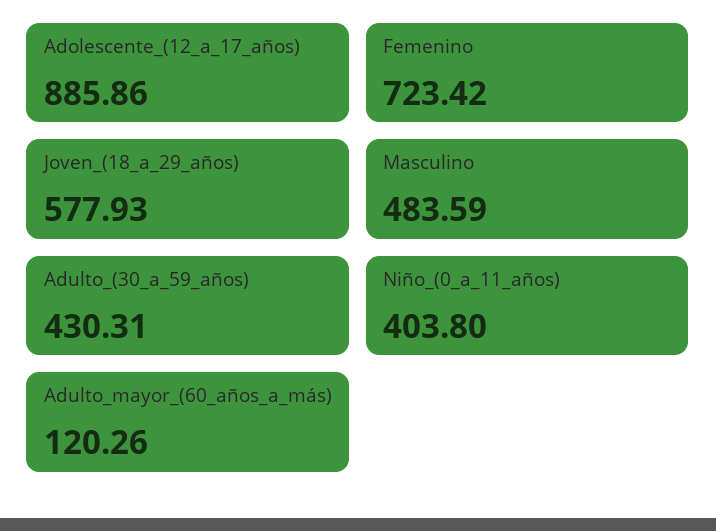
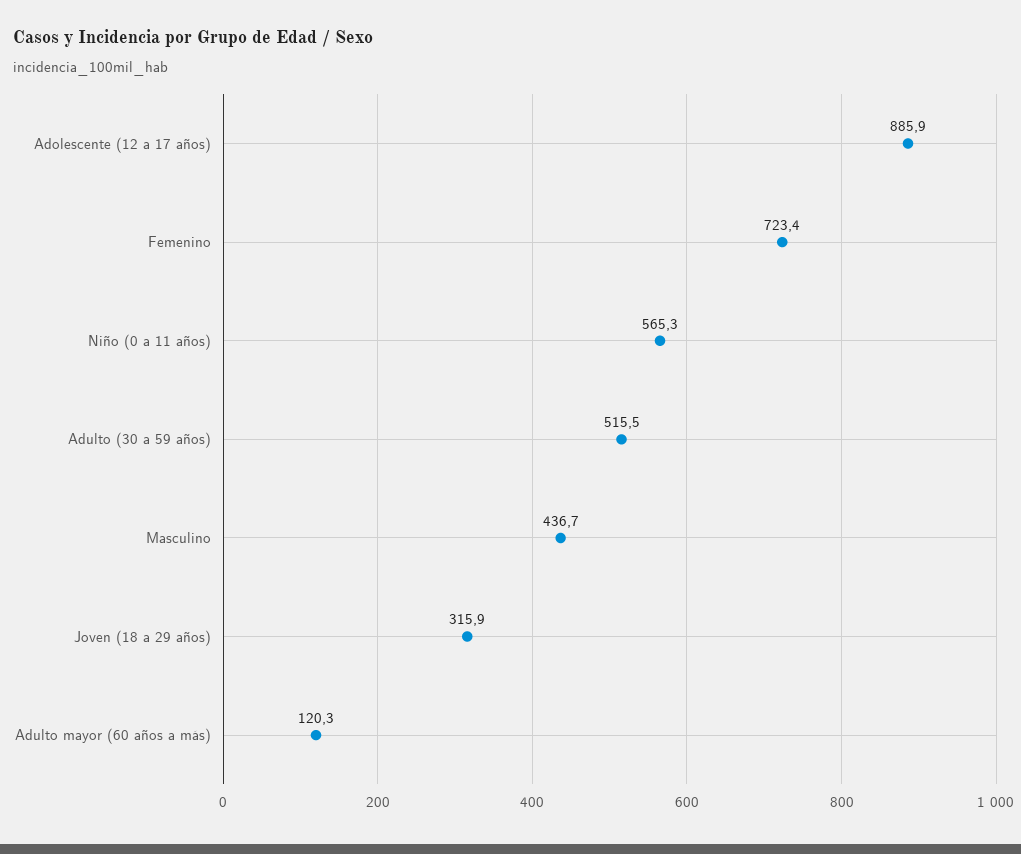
  {
    "Adolescente_(12_a_17_años)": 885.86,
    "Femenino": 723.42,
-   "Joven_(18_a_29_años)": 577.93,
+   "Joven_(18_a_29_años)": 315.9,
-   "Masculino": 483.59,
+   "Masculino": 436.7,
-   "Adulto_(30_a_59_años)": 430.31,
+   "Adulto_(30_a_59_años)": 515.5,
-   "Niño_(0_a_11_años)": 403.8,
+   "Niño_(0_a_11_años)": 565.3,
    "Adulto_mayor_(60_años_a_más)": 120.26
  }

